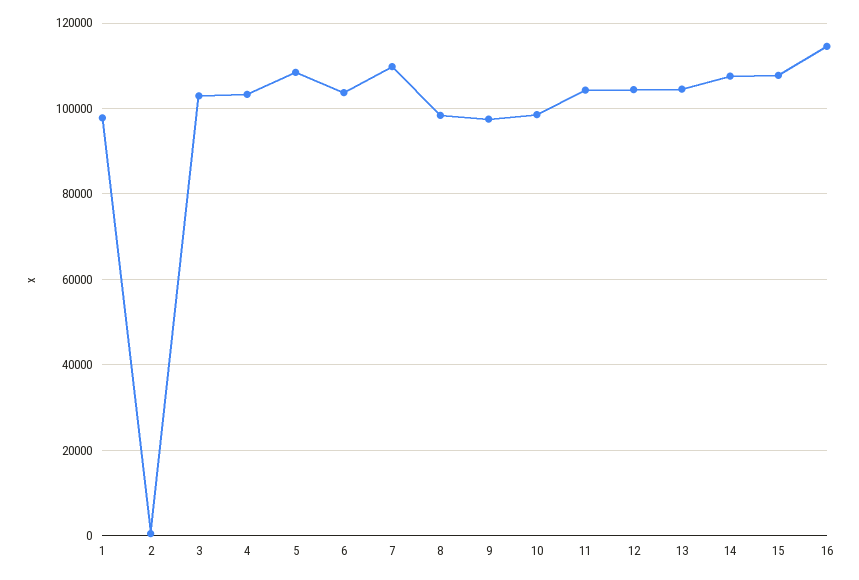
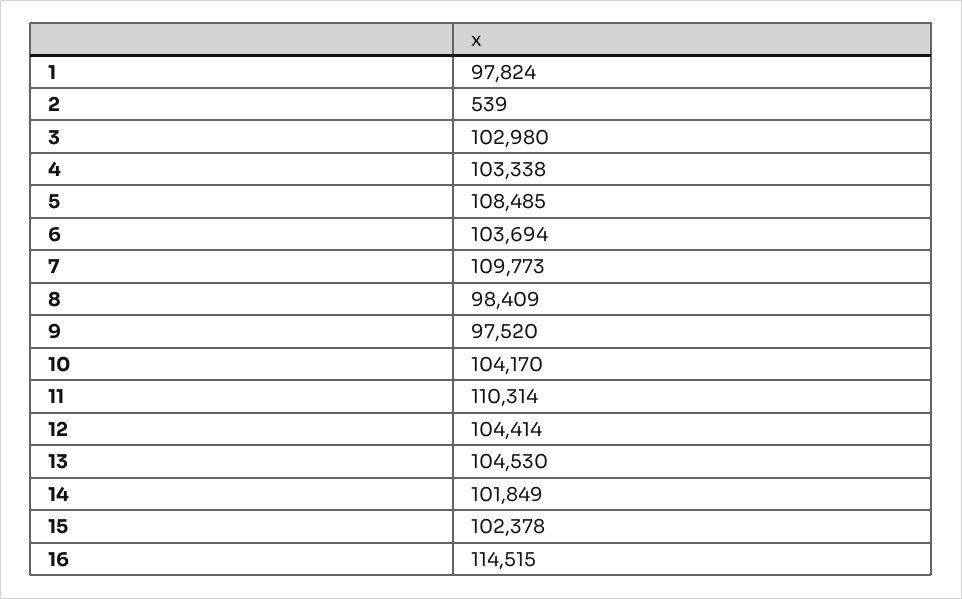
  {
    "1": 97824,
    "2": 539,
    "3": 102980,
    "4": 103338,
    "5": 108485,
    "6": 103694,
    "7": 109773,
    "8": 98409,
    "9": 97520,
-   "10": 98000,
+   "10": 104170,
-   "11": 104000,
+   "11": 110314,
    "12": 104414,
    "13": 104530,
-   "14": 108000,
+   "14": 101849,
-   "15": 108000,
+   "15": 102378,
    "16": 114515
  }

